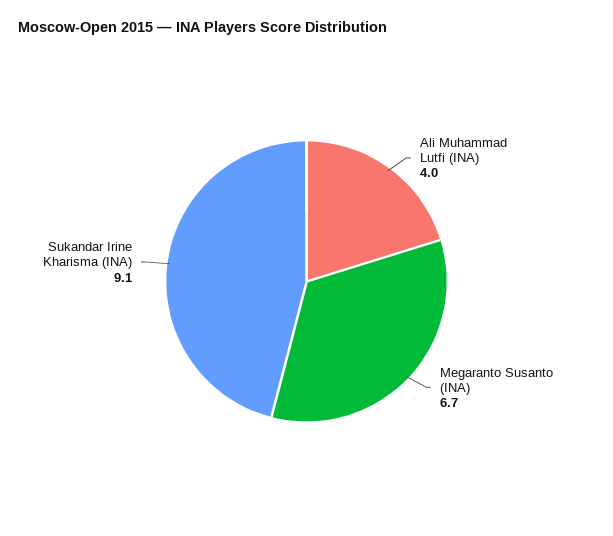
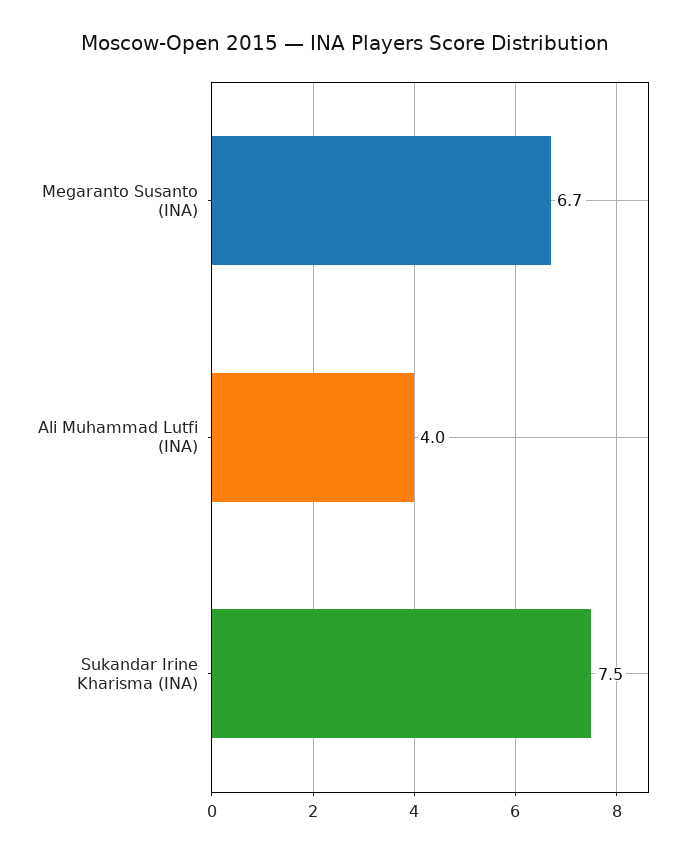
  {
    "Ali Muhammad Lutfi (INA)": 4,
    "Megaranto Susanto (INA)": 6.7,
-   "Sukandar Irine Kharisma (INA)": 9.1
+   "Sukandar Irine Kharisma (INA)": 7.5
  }

